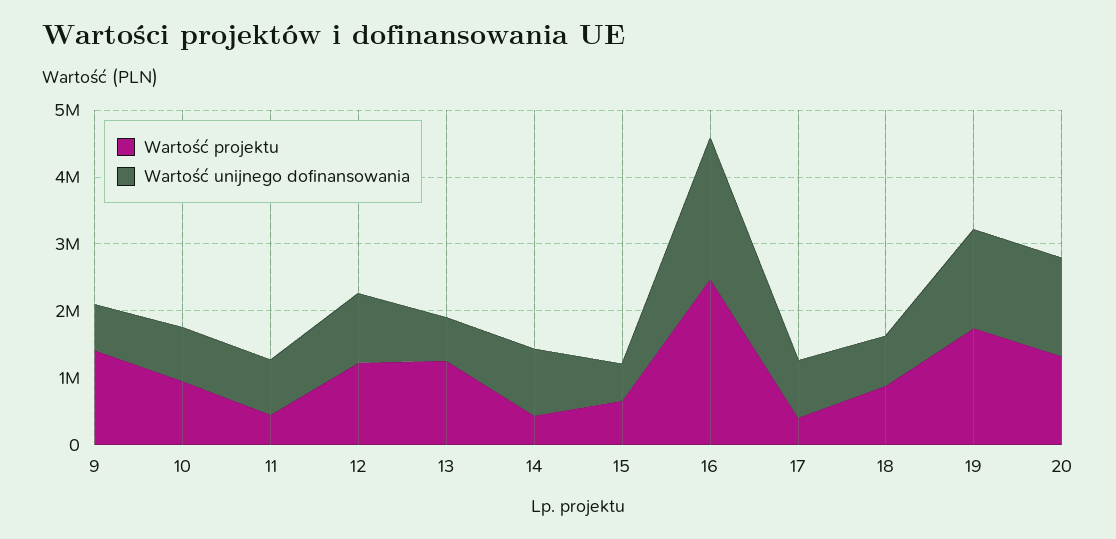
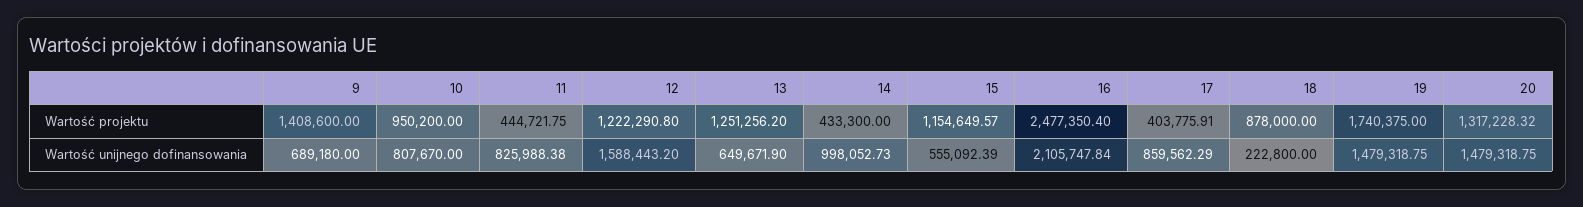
  {
    "Wartość projektu": {
      "9": 1408600,
      "10": 950200,
      "11": 444721.75,
      "12": 1222290.8,
      "13": 1251256.2,
      "14": 433300,
-     "15": 600000,
+     "15": 1154649.57,
      "16": 2477350.4,
      "17": 403775.91,
      "18": 878000,
      "19": 1740375,
      "20": 1317228.32
    },
    "Wartość unijnego dofinansowania": {
      "9": 689180,
      "10": 807670,
      "11": 825988.38,
-     "12": 1000000,
+     "12": 1588443.2,
      "13": 649671.9,
      "14": 998052.73,
      "15": 555092.39,
      "16": 2105747.84,
      "17": 859562.29,
-     "18": 800000,
+     "18": 222800,
      "19": 1479318.75,
      "20": 1479318.75
    }
  }

